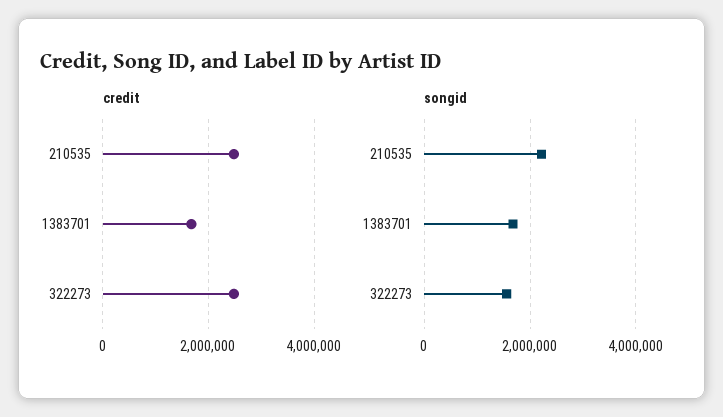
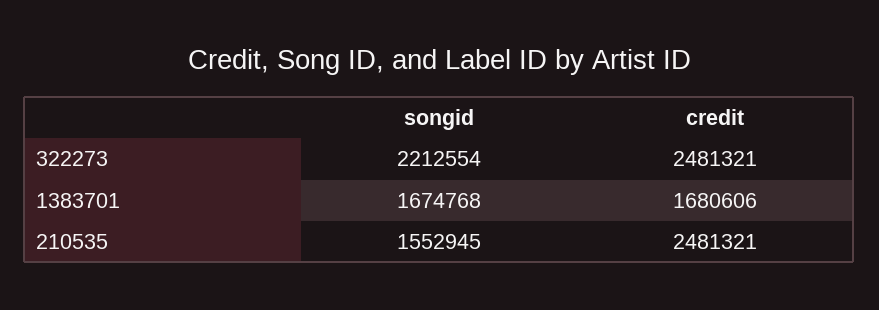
  {
    "credit": {
      "210535": 2481321,
      "1383701": 1680606,
      "322273": 2481321
    },
    "songid": {
-     "210535": 2200000,
+     "210535": 1552945,
      "1383701": 1674768,
-     "322273": 1600000
+     "322273": 2212554
    }
  }

